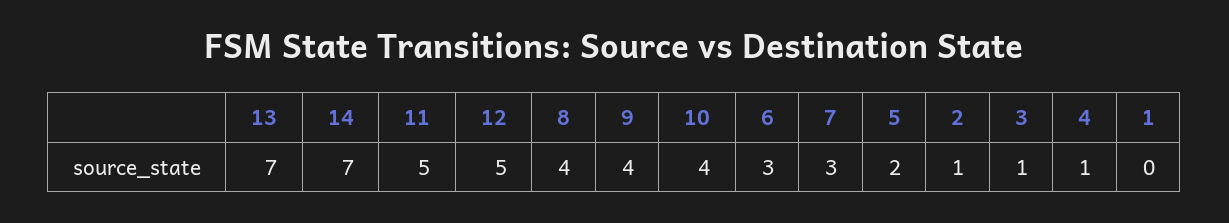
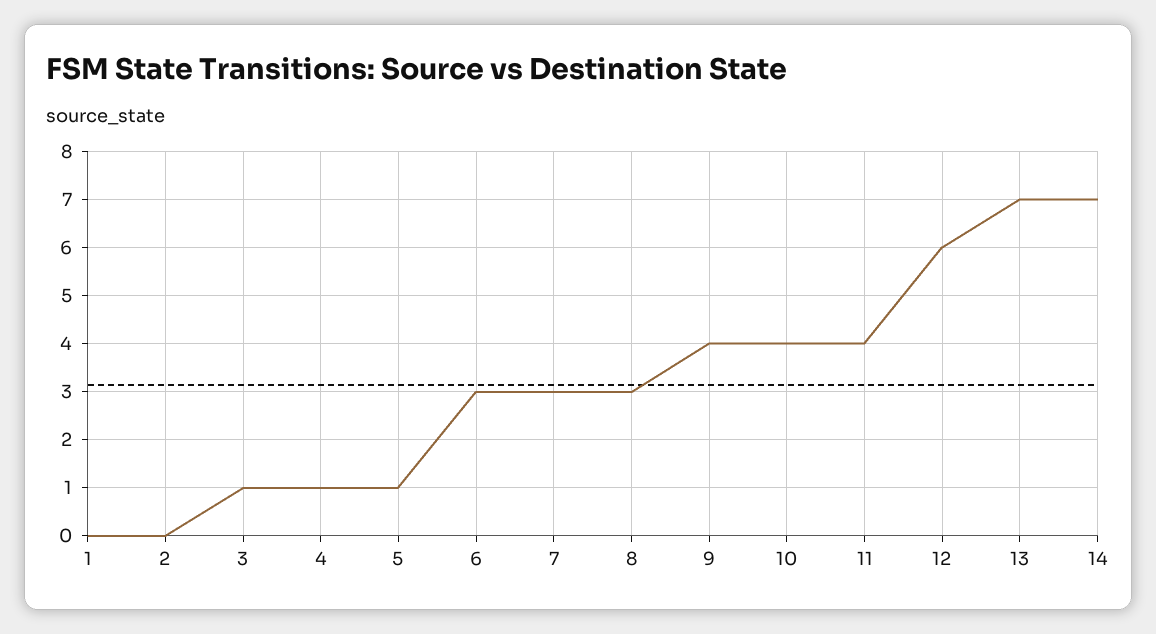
  {
    "13": 7,
    "14": 7,
-   "11": 5,
+   "11": 4,
-   "12": 5,
+   "12": 6,
-   "8": 4,
+   "8": 3,
    "9": 4,
    "10": 4,
    "6": 3,
    "7": 3,
-   "5": 2,
+   "5": 1,
-   "2": 1,
+   "2": 0,
    "3": 1,
    "4": 1,
    "1": 0
  }

